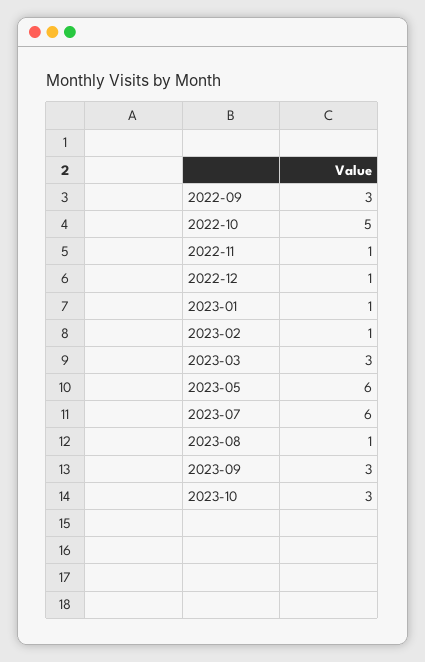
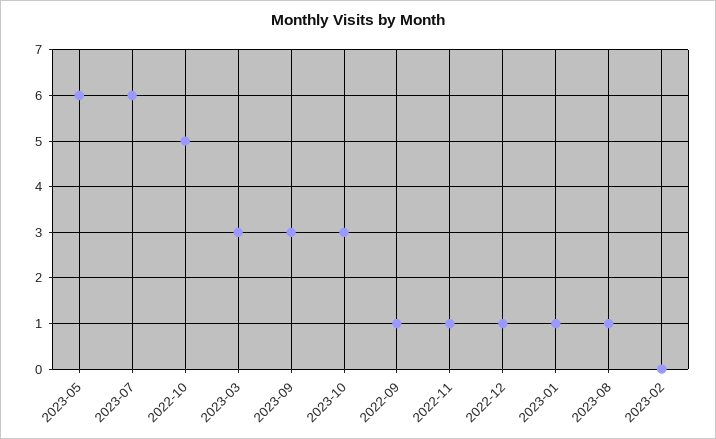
  {
-   "2022-09": 3,
+   "2022-09": 1,
    "2022-10": 5,
    "2022-11": 1,
    "2022-12": 1,
    "2023-01": 1,
-   "2023-02": 1,
+   "2023-02": 0,
    "2023-03": 3,
    "2023-05": 6,
    "2023-07": 6,
    "2023-08": 1,
    "2023-09": 3,
    "2023-10": 3
  }

